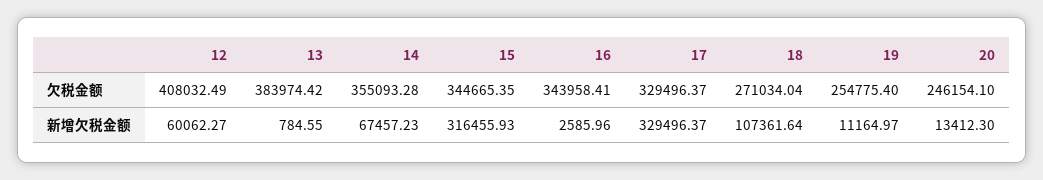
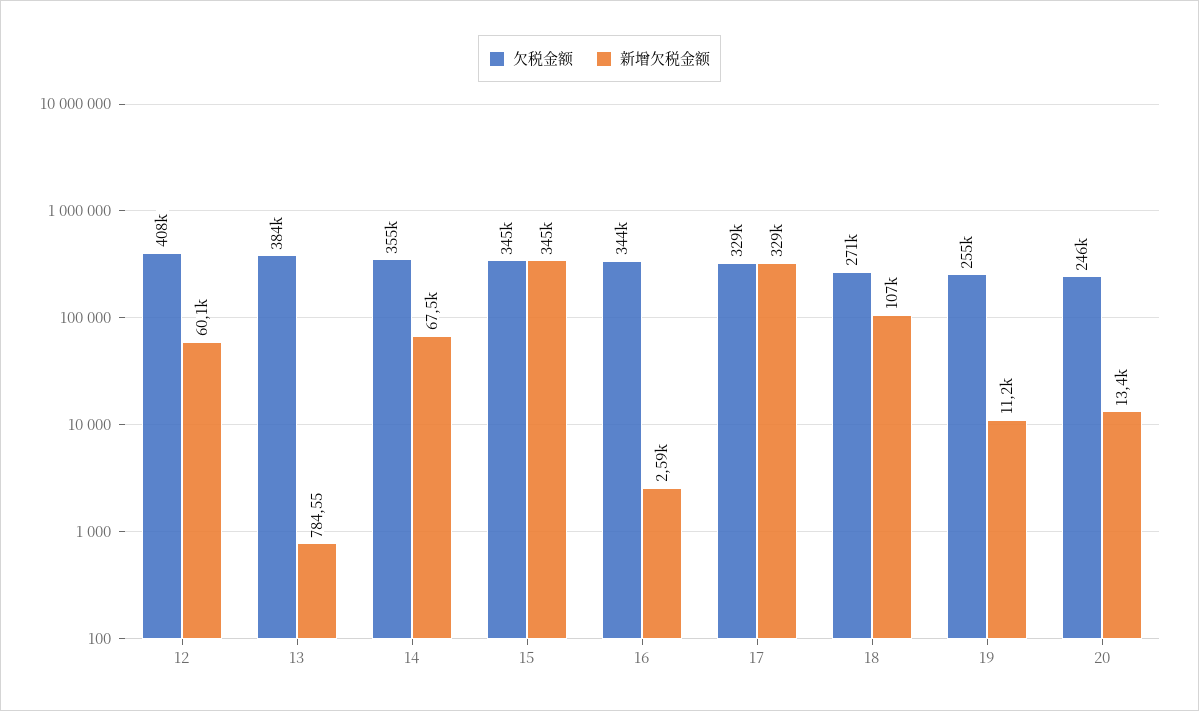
  {
    "欠税金额": {
      "12": 408032.49,
      "13": 383974.42,
      "14": 355093.28,
      "15": 344665.35,
      "16": 343958.41,
      "17": 329496.37,
      "18": 271034.04,
      "19": 254775.4,
      "20": 246154.1
    },
    "新增欠税金额": {
      "12": 60062.27,
      "13": 784.55,
      "14": 67457.23,
-     "15": 316455.93,
+     "15": 345000,
      "16": 2585.96,
      "17": 329496.37,
      "18": 107361.64,
      "19": 11164.97,
      "20": 13412.3
    }
  }

